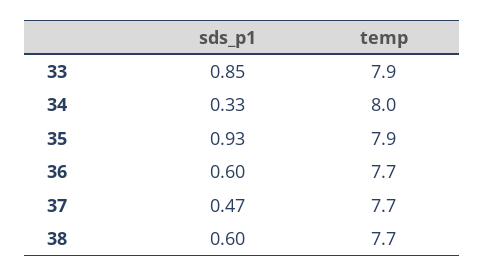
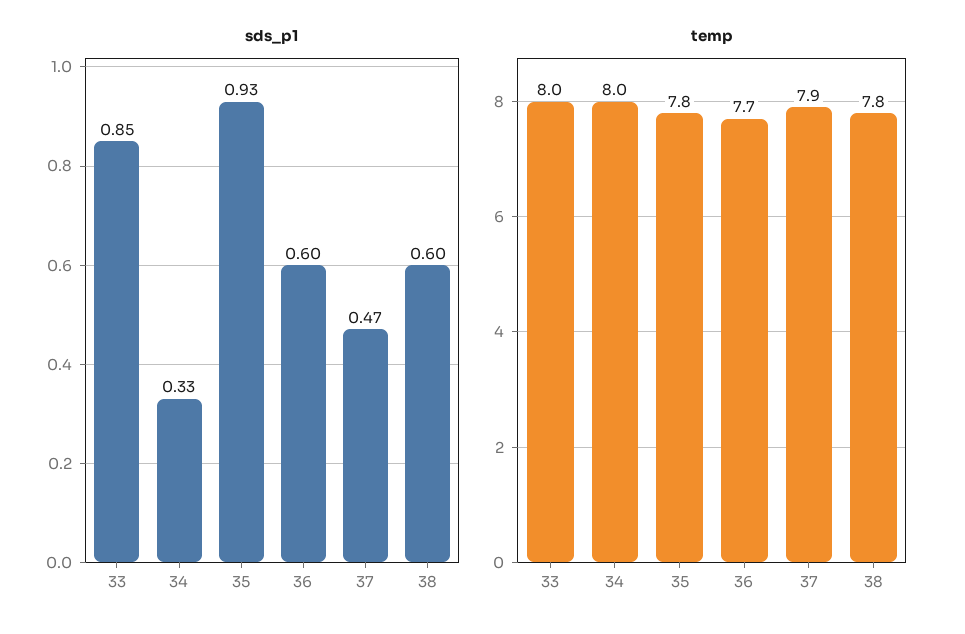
  {
    "sds_p1": {
      "33": 0.85,
      "34": 0.33,
      "35": 0.93,
      "36": 0.6,
      "37": 0.47,
      "38": 0.6
    },
    "temp": {
-     "33": 7.9,
+     "33": 8,
      "34": 8,
-     "35": 7.9,
+     "35": 7.8,
      "36": 7.7,
-     "37": 7.7,
+     "37": 7.9,
-     "38": 7.7
+     "38": 7.8
    }
  }

